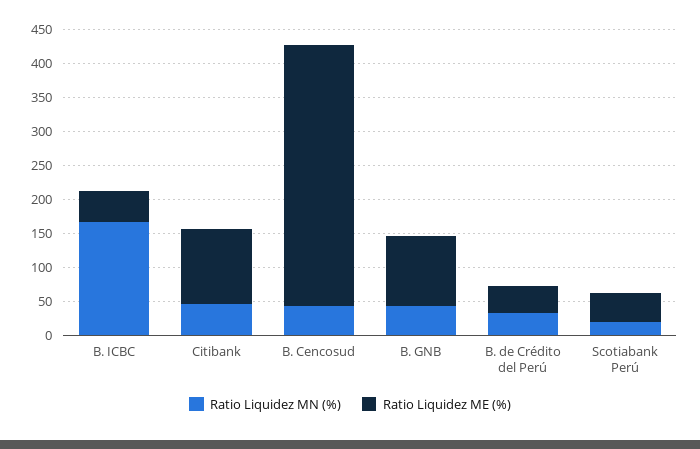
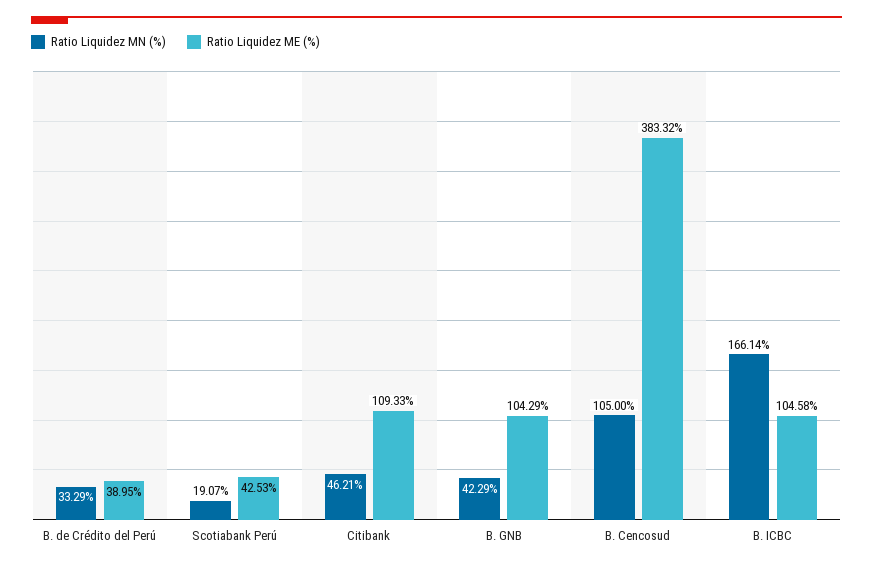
  {
    "Ratio Liquidez MN (%)": {
      "B. ICBC": 166.14,
      "Citibank": 46.21,
-     "B. Cencosud": 50,
+     "B. Cencosud": 105,
      "B. GNB": 42.29,
      "B. de Crédito del Perú": 33.29,
      "Scotiabank Perú": 19.07
    },
    "Ratio Liquidez ME (%)": {
-     "B. ICBC": 50,
+     "B. ICBC": 104.58,
      "Citibank": 109.33,
      "B. Cencosud": 383.32,
      "B. GNB": 104.29,
      "B. de Crédito del Perú": 38.95,
      "Scotiabank Perú": 42.53
    }
  }

